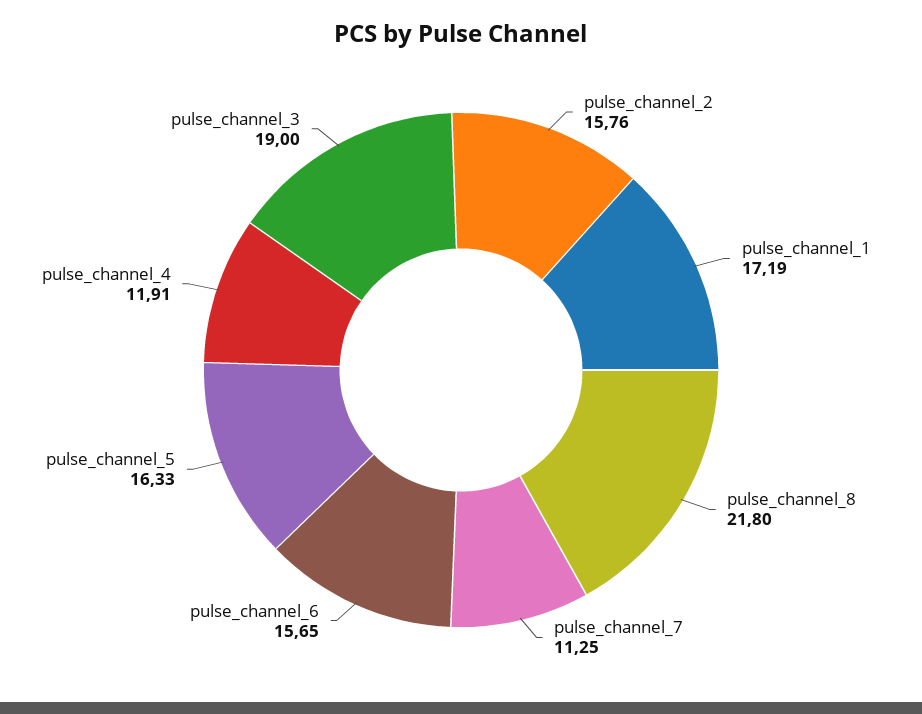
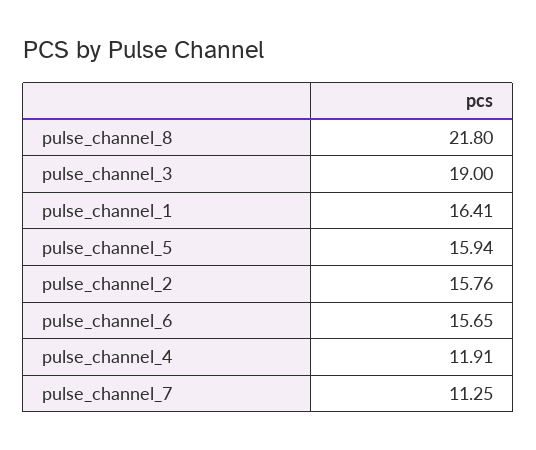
  {
    "pulse_channel_2": 15.76,
-   "pulse_channel_1": 17.19,
+   "pulse_channel_1": 16.41,
    "pulse_channel_8": 21.8,
    "pulse_channel_7": 11.25,
    "pulse_channel_6": 15.65,
-   "pulse_channel_5": 16.33,
+   "pulse_channel_5": 15.94,
    "pulse_channel_4": 11.91,
    "pulse_channel_3": 19
  }

